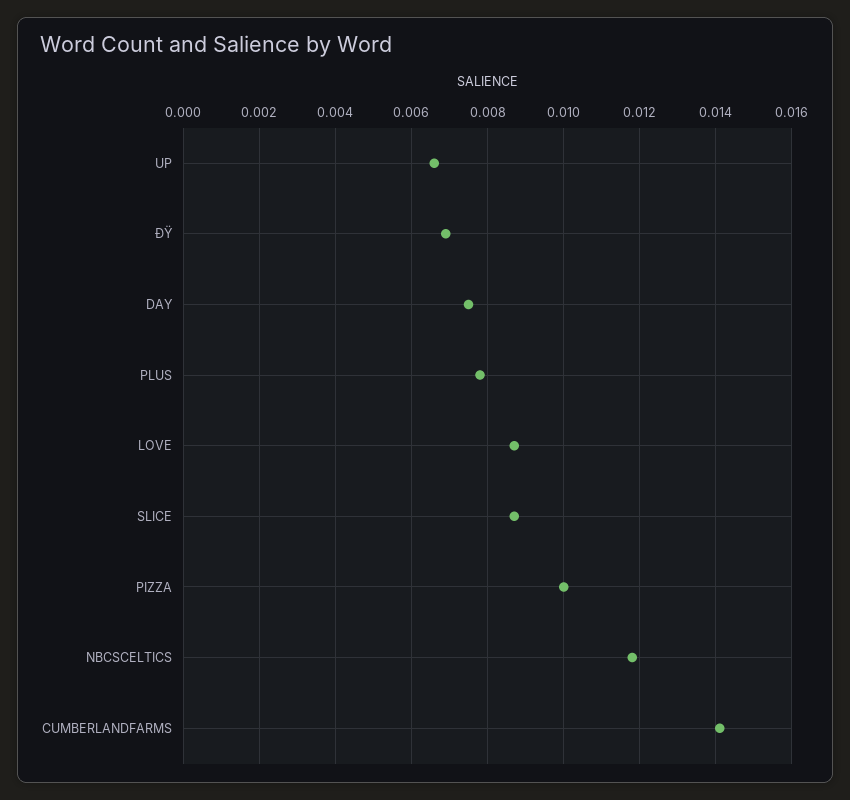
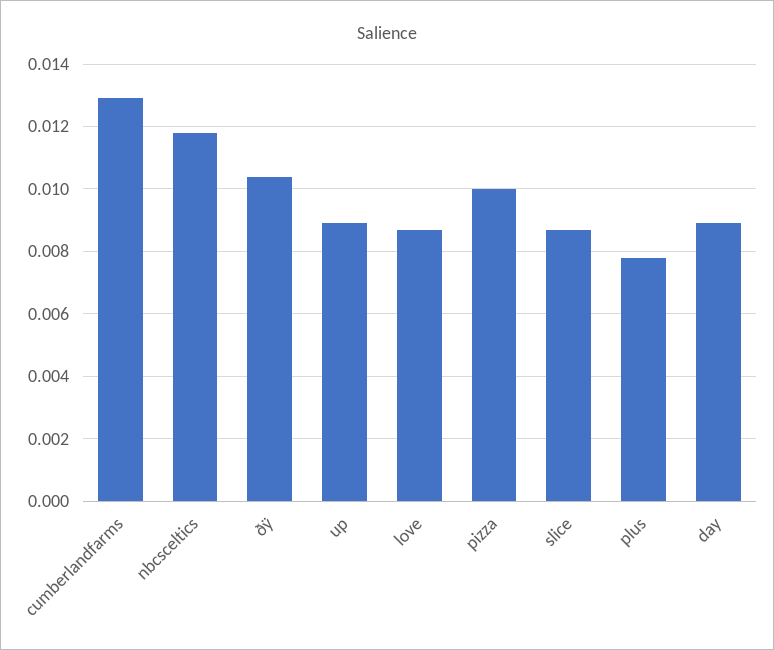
  {
-   "UP": 0.0065,
+   "UP": 0.009,
-   "ÐŸ": 0.007,
+   "ÐŸ": 0.0105,
-   "DAY": 0.0075,
+   "DAY": 0.009,
    "PLUS": 0.008,
    "LOVE": 0.0085,
    "SLICE": 0.0085,
    "PIZZA": 0.01,
    "NBCSCELTICS": 0.012,
-   "CUMBERLANDFARMS": 0.014
+   "CUMBERLANDFARMS": 0.013
  }

